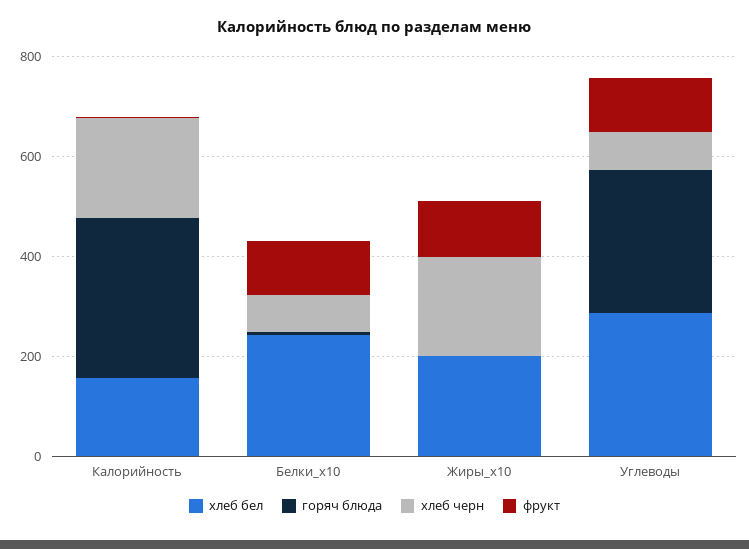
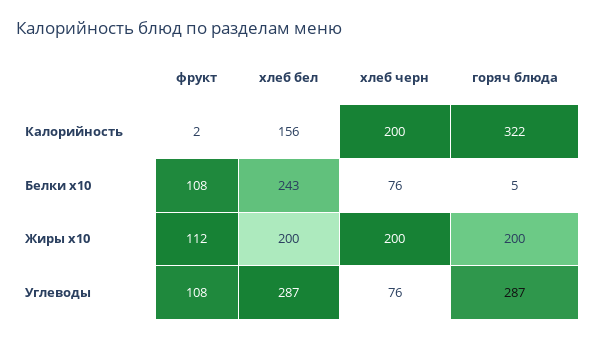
  {
    "хлеб бел": {
      "Калорийность": 156,
      "Белки_x10": 243,
      "Жиры_x10": 200,
      "Углеводы": 287
    },
    "горяч блюда": {
      "Калорийность": 322,
      "Белки_x10": 5,
-     "Жиры_x10": 0,
+     "Жиры_x10": 200,
      "Углеводы": 287
    },
    "хлеб черн": {
      "Калорийность": 200,
      "Белки_x10": 76,
      "Жиры_x10": 200,
      "Углеводы": 76
    },
    "фрукт": {
      "Калорийность": 2,
      "Белки_x10": 108,
      "Жиры_x10": 112,
      "Углеводы": 108
    }
  }

